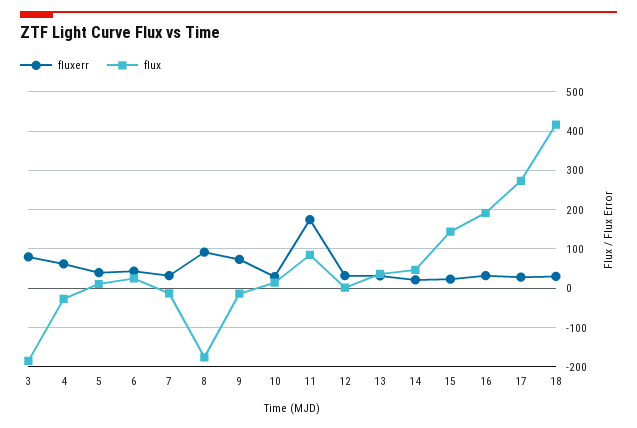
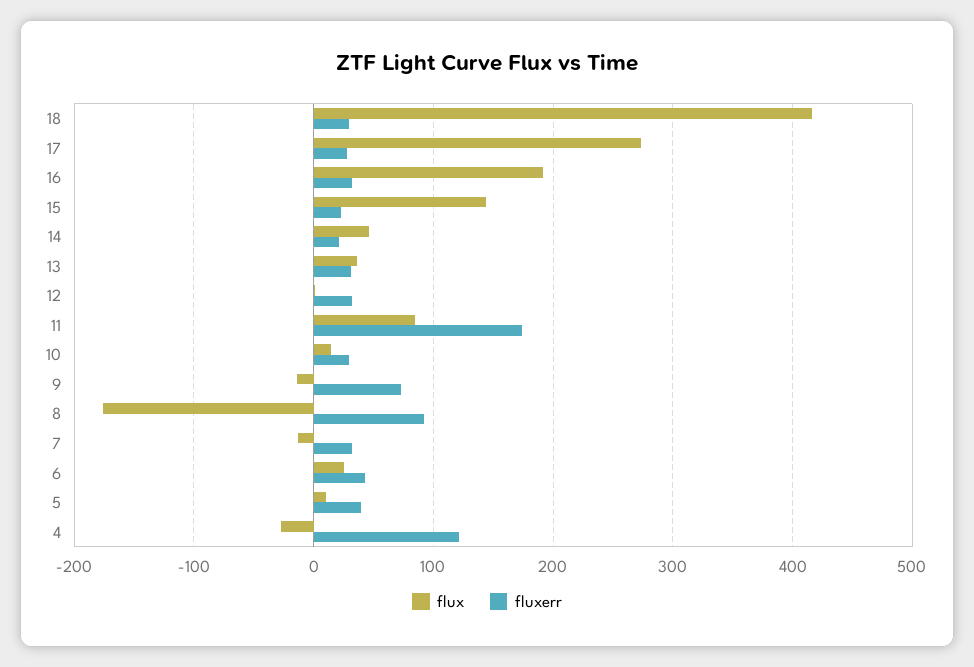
  {
    "fluxerr": {
-     "3": 80,
-     "4": 60,
+     "4": 120,
      "5": 40,
      "6": 40,
      "7": 30,
      "8": 90,
      "9": 70,
      "10": 30,
      "11": 170,
      "12": 30,
      "13": 30,
      "14": 20,
      "15": 20,
      "16": 30,
      "17": 30,
      "18": 30
    },
    "flux": {
-     "3": -180,
      "4": -30,
      "5": 10,
      "6": 20,
      "7": -10,
      "8": -180,
      "9": -10,
      "10": 10,
      "11": 80,
      "12": 0,
      "13": 40,
      "14": 50,
      "15": 140,
      "16": 190,
      "17": 270,
      "18": 420
    }
  }

